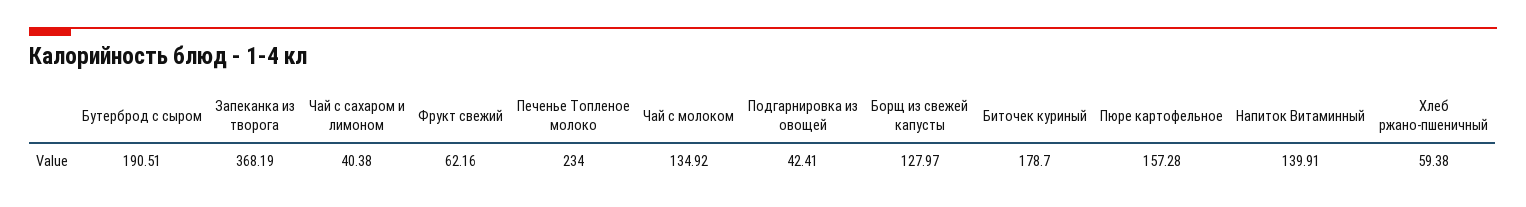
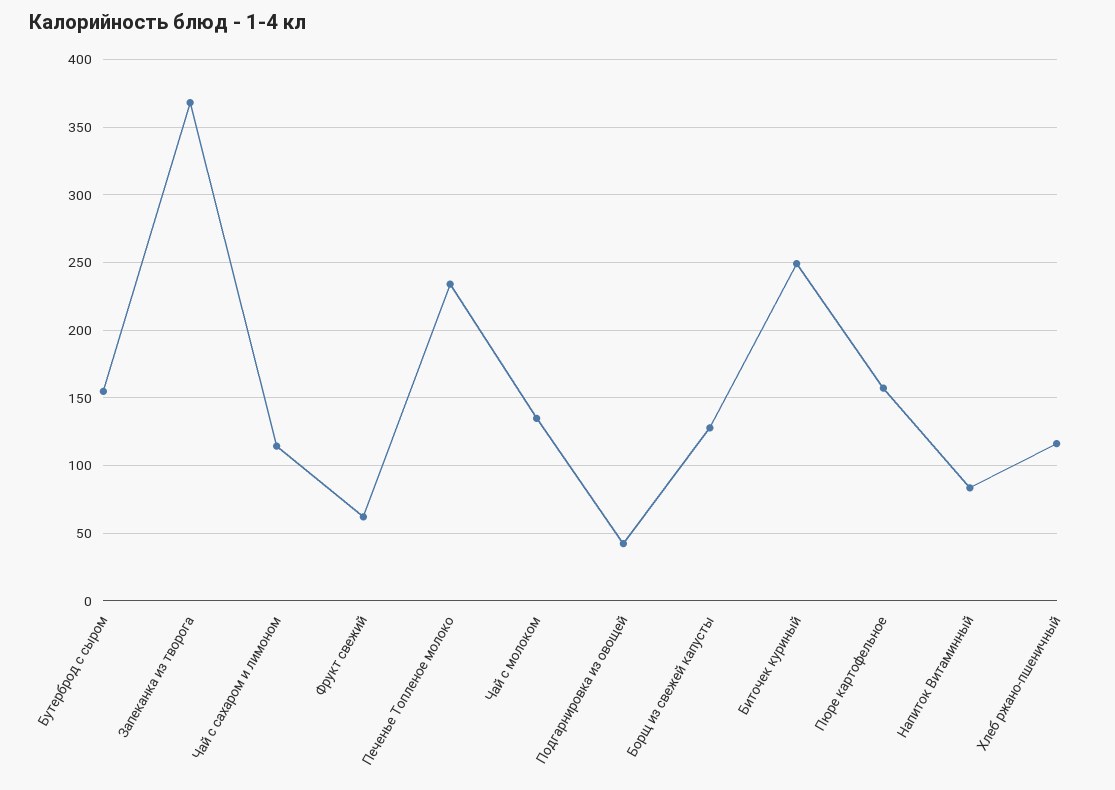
  {
-   "Бутерброд с сыром": 190.51,
+   "Бутерброд с сыром": 155,
    "Запеканка из творога": 368.19,
-   "Чай с сахаром и лимоном": 40.38,
+   "Чай с сахаром и лимоном": 115,
    "Фрукт свежий": 62.16,
    "Печенье Топленое молоко": 234,
    "Чай с молоком": 134.92,
    "Подгарнировка из овощей": 42.41,
    "Борщ из свежей капусты": 127.97,
-   "Биточек куриный": 178.7,
+   "Биточек куриный": 250,
    "Пюре картофельное": 157.28,
-   "Напиток Витаминный": 139.91,
+   "Напиток Витаминный": 85,
-   "Хлеб ржано-пшеничный": 59.38
+   "Хлеб ржано-пшеничный": 115
  }

